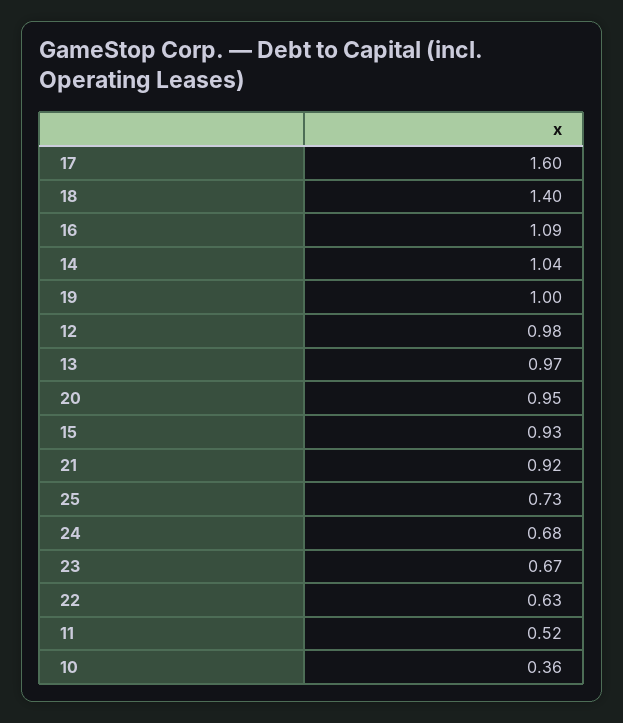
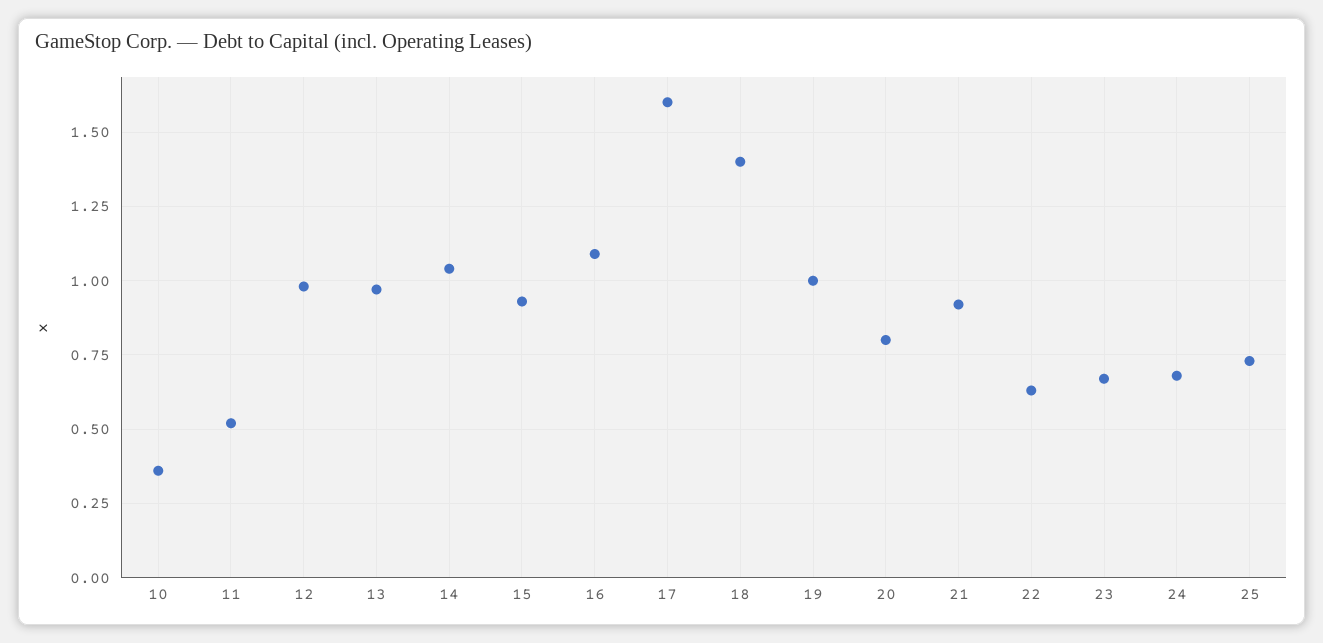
  {
    "17": 1.6,
    "18": 1.4,
    "16": 1.09,
    "14": 1.04,
    "19": 1,
    "12": 0.98,
    "13": 0.97,
-   "20": 0.95,
+   "20": 0.8,
    "15": 0.93,
    "21": 0.92,
    "25": 0.73,
    "24": 0.68,
    "23": 0.67,
    "22": 0.63,
    "11": 0.52,
    "10": 0.36
  }

